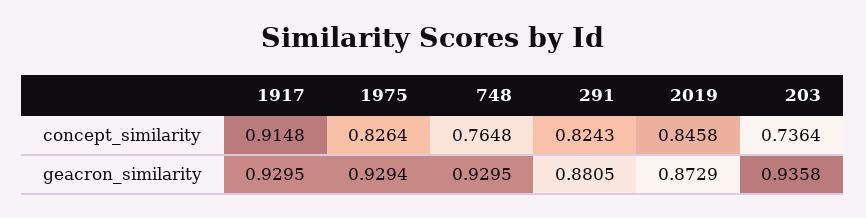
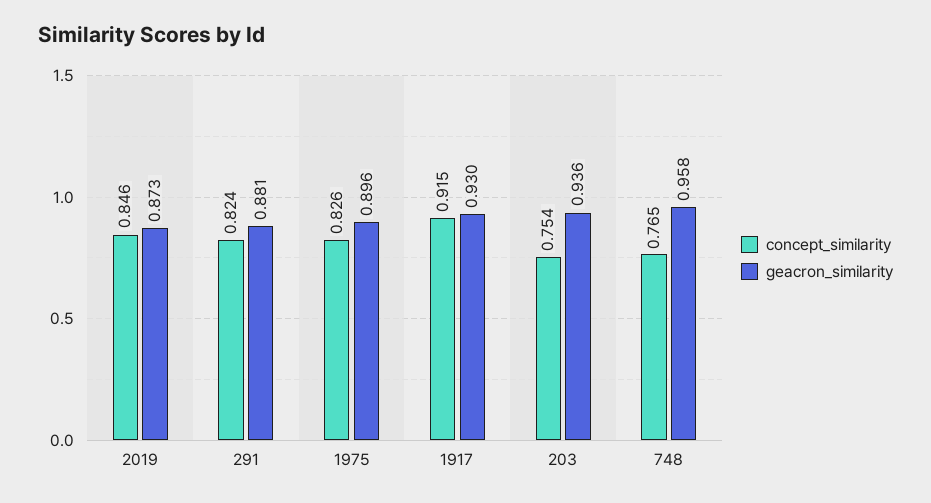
  {
    "concept_similarity": {
      "1917": 0.9148,
      "1975": 0.8264,
      "748": 0.7648,
      "291": 0.8243,
      "2019": 0.8458,
-     "203": 0.7364
+     "203": 0.754
    },
    "geacron_similarity": {
      "1917": 0.9295,
-     "1975": 0.9294,
+     "1975": 0.896,
-     "748": 0.9295,
+     "748": 0.958,
      "291": 0.8805,
      "2019": 0.8729,
      "203": 0.9358
    }
  }

